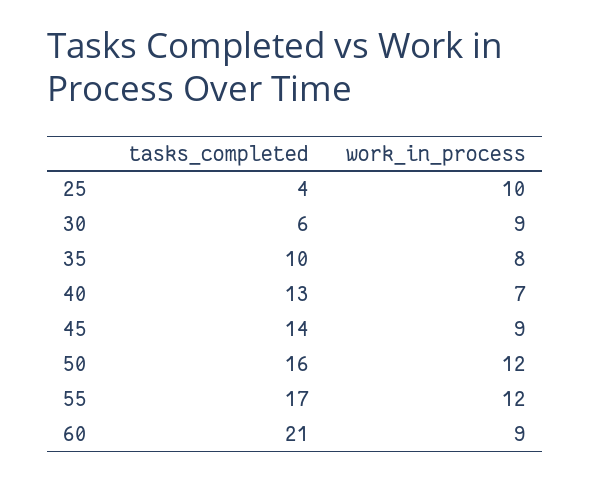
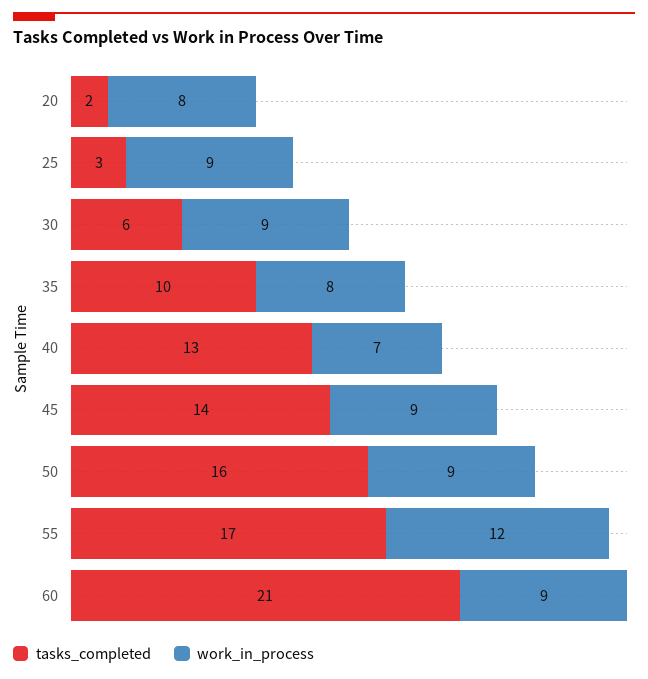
  {
    "tasks_completed": {
-     "25": 4,
+     "25": 3,
      "30": 6,
      "35": 10,
      "40": 13,
      "45": 14,
      "50": 16,
      "55": 17,
-     "60": 21
+     "60": 21,
+     "20": 2
    },
    "work_in_process": {
-     "25": 10,
+     "25": 9,
      "30": 9,
      "35": 8,
      "40": 7,
      "45": 9,
-     "50": 12,
+     "50": 9,
      "55": 12,
-     "60": 9
+     "60": 9,
+     "20": 8
    }
  }

